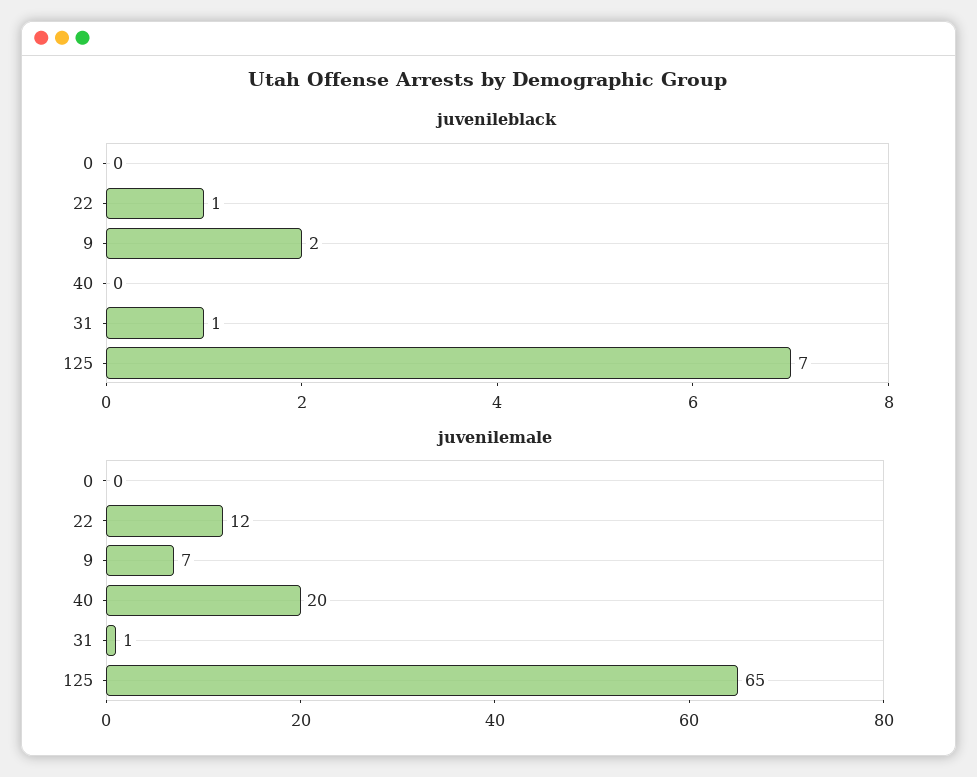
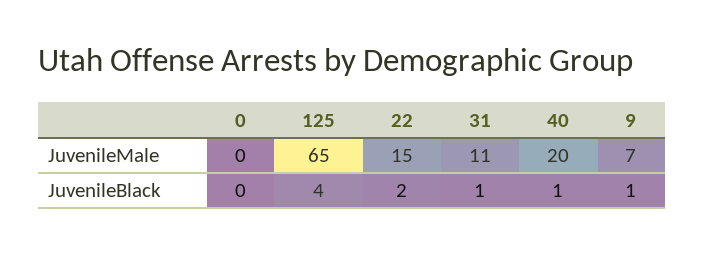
  {
    "juvenileblack": {
      "0": 0,
-     "22": 1,
+     "22": 2,
-     "9": 2,
+     "9": 1,
-     "40": 0,
+     "40": 1,
      "31": 1,
-     "125": 7
+     "125": 4
    },
    "juvenilemale": {
      "0": 0,
-     "22": 12,
+     "22": 15,
      "9": 7,
      "40": 20,
-     "31": 1,
+     "31": 11,
      "125": 65
    }
  }

